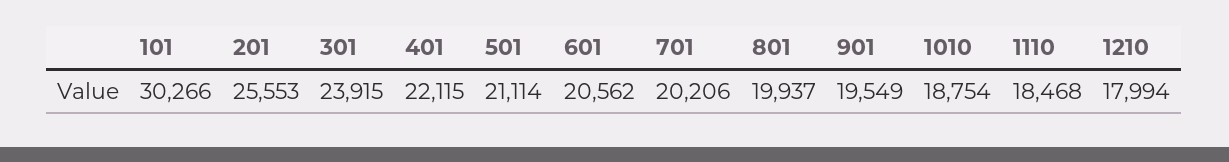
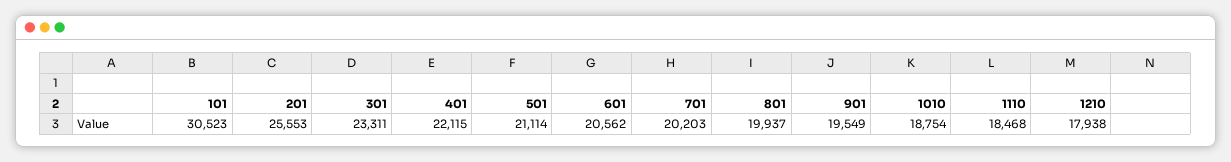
  {
-   "101": 30266,
+   "101": 30523,
    "201": 25553,
-   "301": 23915,
+   "301": 23311,
    "401": 22115,
    "501": 21114,
    "601": 20562,
-   "701": 20206,
+   "701": 20203,
    "801": 19937,
    "901": 19549,
    "1010": 18754,
    "1110": 18468,
-   "1210": 17994
+   "1210": 17938
  }

